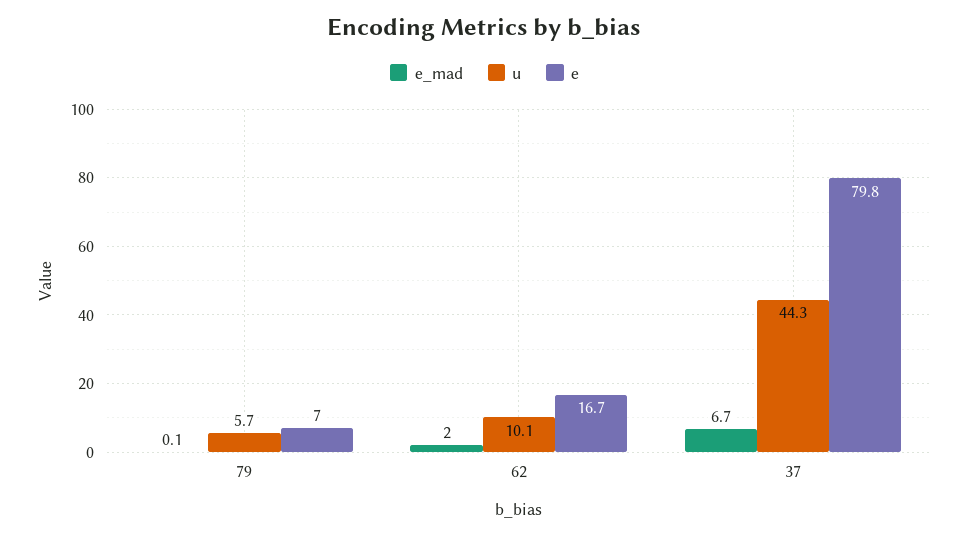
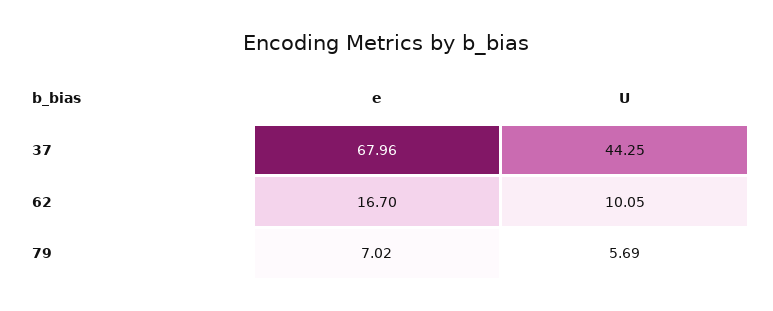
  {
-   "e_mad": {
-     "79": 0.1,
-     "62": 2,
-     "37": 6.7
-   },
    "u": {
      "79": 5.69,
      "62": 10.05,
      "37": 44.25
    },
    "e": {
      "79": 7.02,
      "62": 16.7,
-     "37": 79.8
+     "37": 67.96
    }
  }

